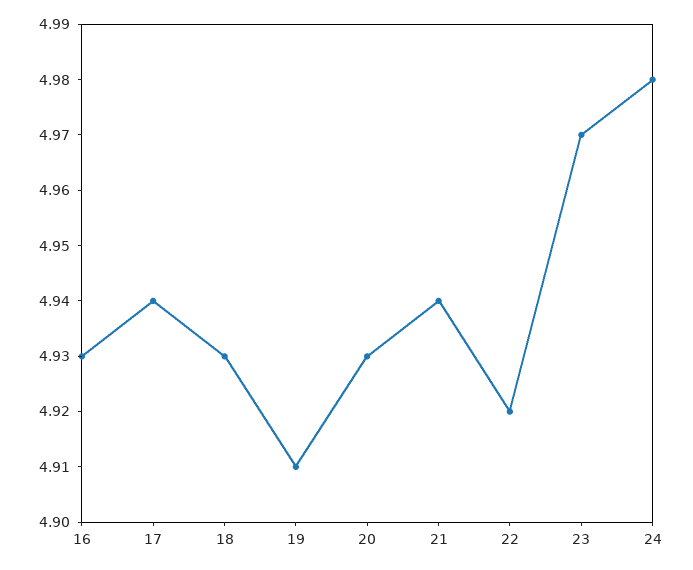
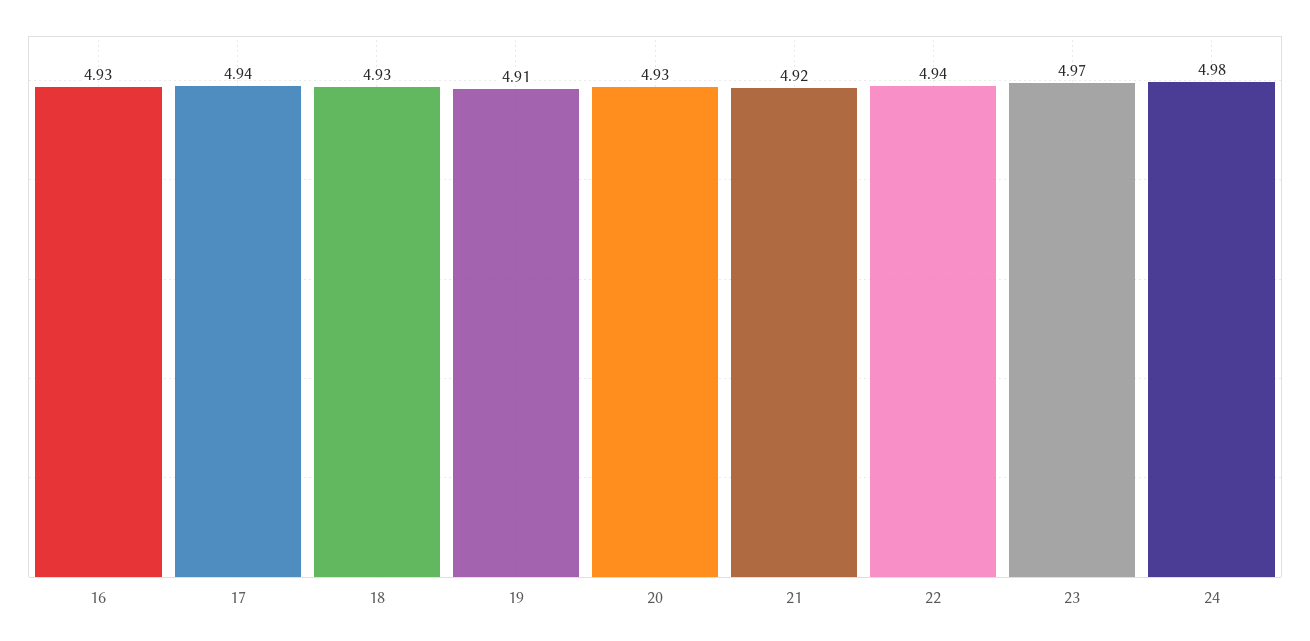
  {
    "16": 4.93,
    "17": 4.94,
    "18": 4.93,
    "19": 4.91,
    "20": 4.93,
-   "21": 4.94,
+   "21": 4.92,
-   "22": 4.92,
+   "22": 4.94,
    "23": 4.97,
    "24": 4.98
  }

